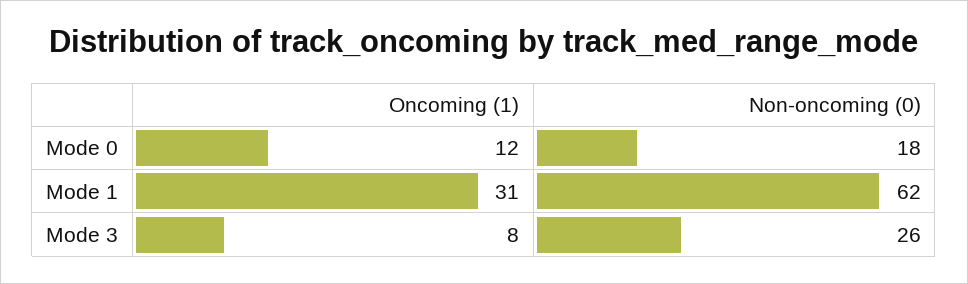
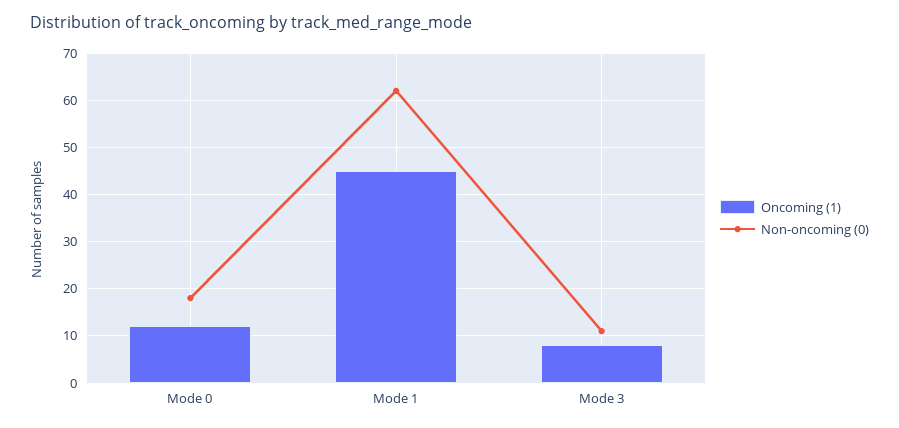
  {
    "Oncoming (1)": {
      "Mode 0": 12,
-     "Mode 1": 31,
+     "Mode 1": 45,
      "Mode 3": 8
    },
    "Non-oncoming (0)": {
      "Mode 0": 18,
      "Mode 1": 62,
-     "Mode 3": 26
+     "Mode 3": 10
    }
  }

